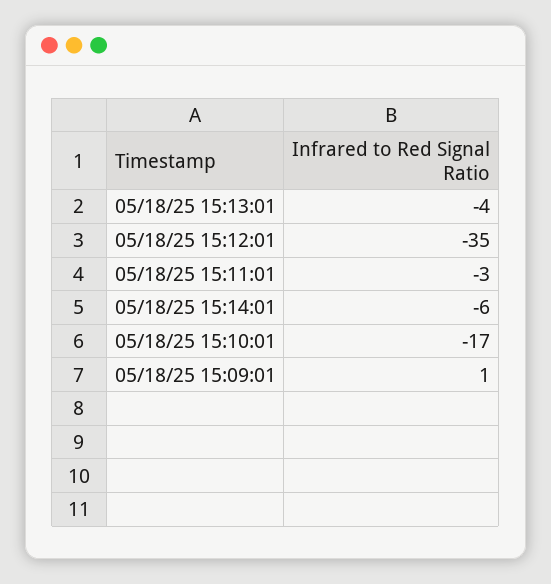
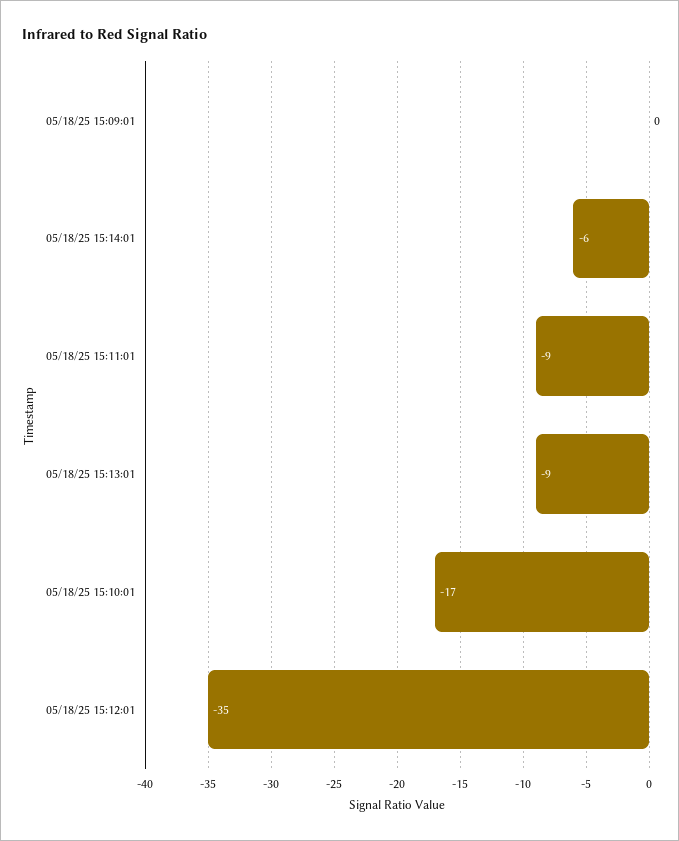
  {
-   "05/18/25 15:13:01": -4,
+   "05/18/25 15:13:01": -9,
    "05/18/25 15:12:01": -35,
-   "05/18/25 15:11:01": -3,
+   "05/18/25 15:11:01": -9,
    "05/18/25 15:14:01": -6,
    "05/18/25 15:10:01": -17,
-   "05/18/25 15:09:01": 1
+   "05/18/25 15:09:01": 0
  }

